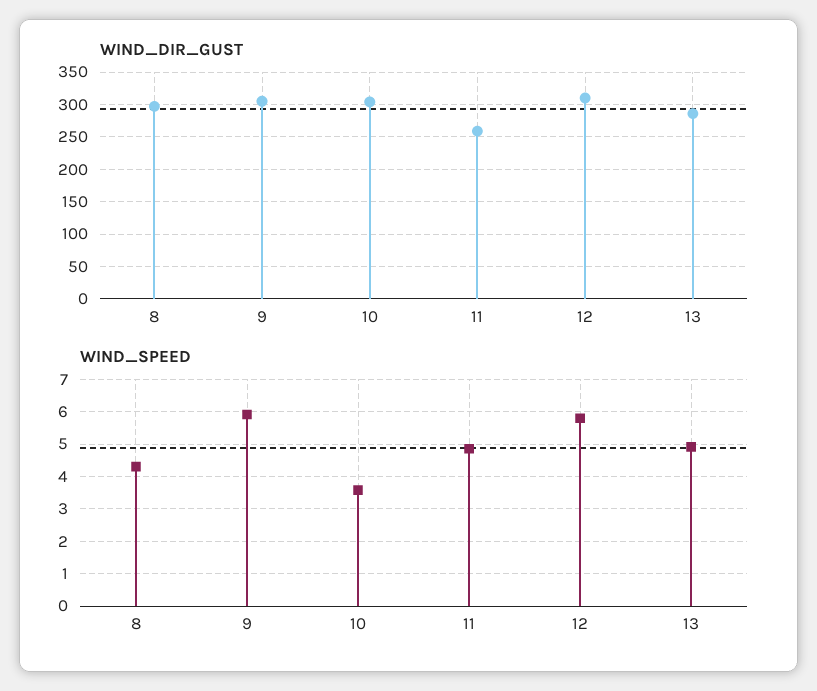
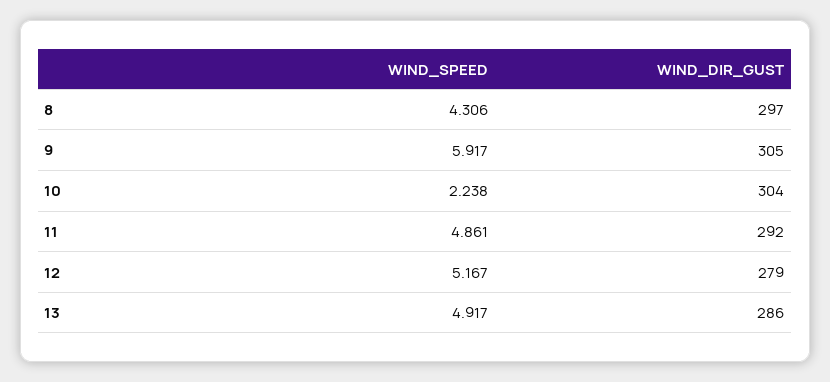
  {
    "WIND_DIR_GUST": {
      "8": 297,
      "9": 305,
      "10": 304,
-     "11": 260,
+     "11": 292,
-     "12": 310,
+     "12": 279,
      "13": 286
    },
    "WIND_SPEED": {
      "8": 4.306,
      "9": 5.917,
-     "10": 3.6,
+     "10": 2.238,
      "11": 4.861,
-     "12": 5.8,
+     "12": 5.167,
      "13": 4.917
    }
  }

